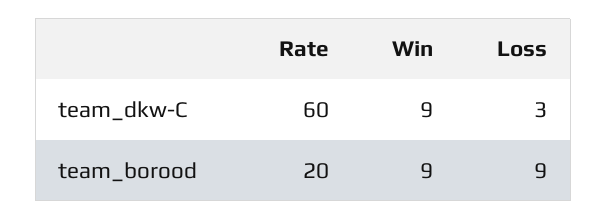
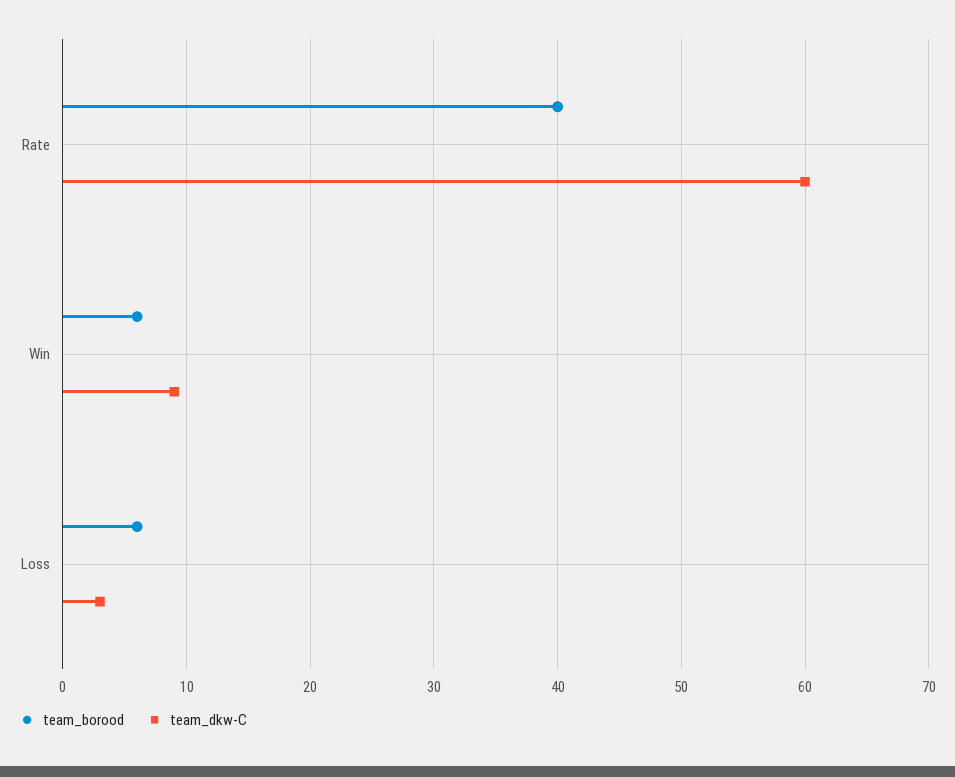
  {
    "team_dkw-C": {
      "Rate": 60,
      "Win": 9,
      "Loss": 3
    },
    "team_borood": {
-     "Rate": 20,
+     "Rate": 40,
-     "Win": 9,
+     "Win": 6,
-     "Loss": 9
+     "Loss": 6
    }
  }

